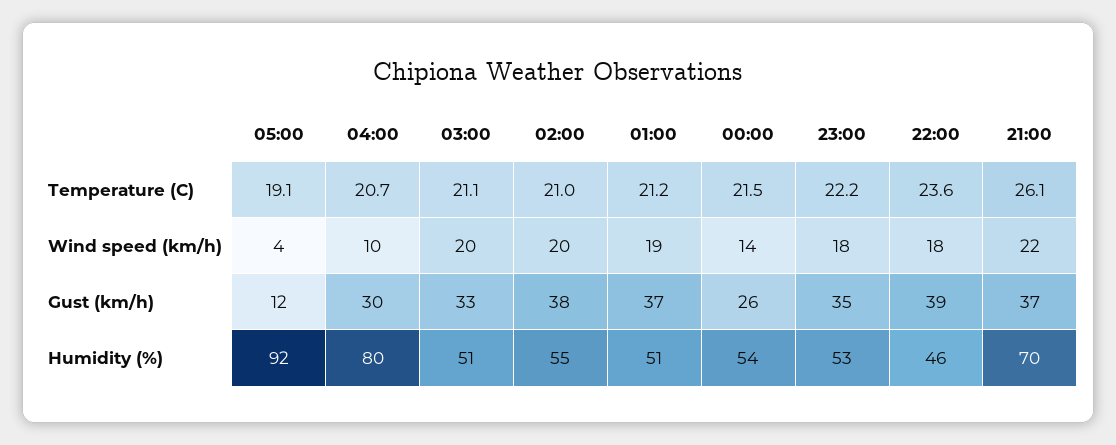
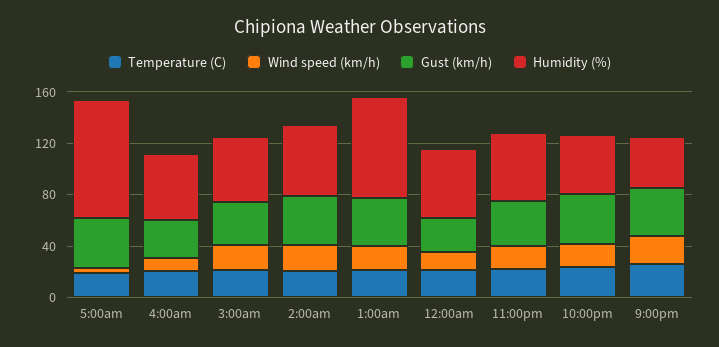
  {
    "Temperature (C)": {
      "05:00": 19.1,
      "04:00": 20.7,
      "03:00": 21.1,
      "02:00": 21,
      "01:00": 21.2,
      "00:00": 21.5,
      "23:00": 22.2,
      "22:00": 23.6,
      "21:00": 26.1
    },
    "Wind speed (km/h)": {
      "05:00": 4,
      "04:00": 10,
      "03:00": 20,
      "02:00": 20,
      "01:00": 19,
      "00:00": 14,
      "23:00": 18,
      "22:00": 18,
      "21:00": 22
    },
    "Gust (km/h)": {
-     "05:00": 12,
+     "05:00": 40,
      "04:00": 30,
      "03:00": 33,
      "02:00": 38,
      "01:00": 37,
      "00:00": 26,
      "23:00": 35,
      "22:00": 39,
      "21:00": 37
    },
    "Humidity (%)": {
      "05:00": 92,
-     "04:00": 80,
+     "04:00": 50,
      "03:00": 51,
      "02:00": 55,
-     "01:00": 51,
+     "01:00": 80,
      "00:00": 54,
      "23:00": 53,
      "22:00": 46,
-     "21:00": 70
+     "21:00": 40
    }
  }

